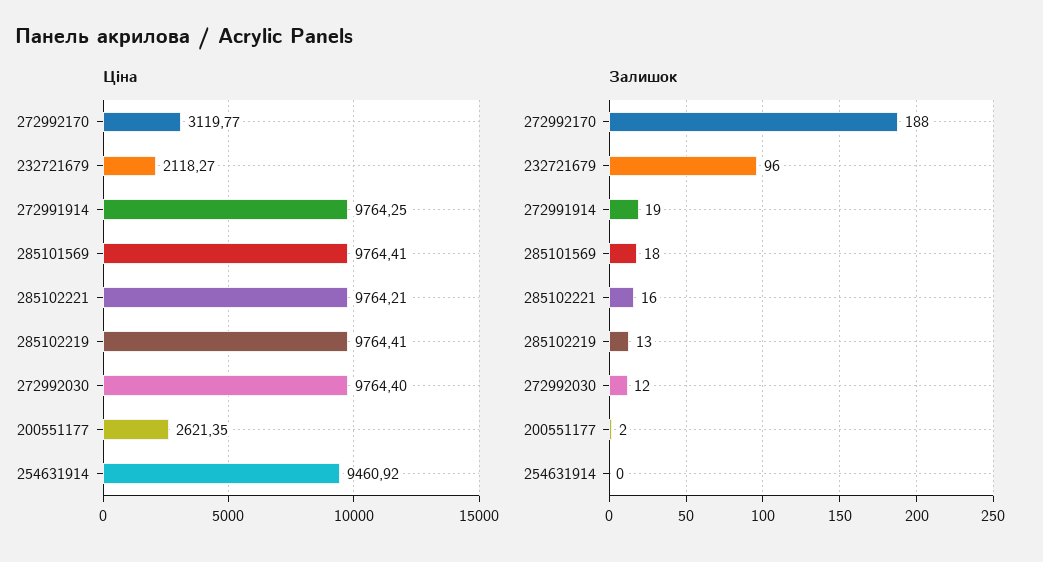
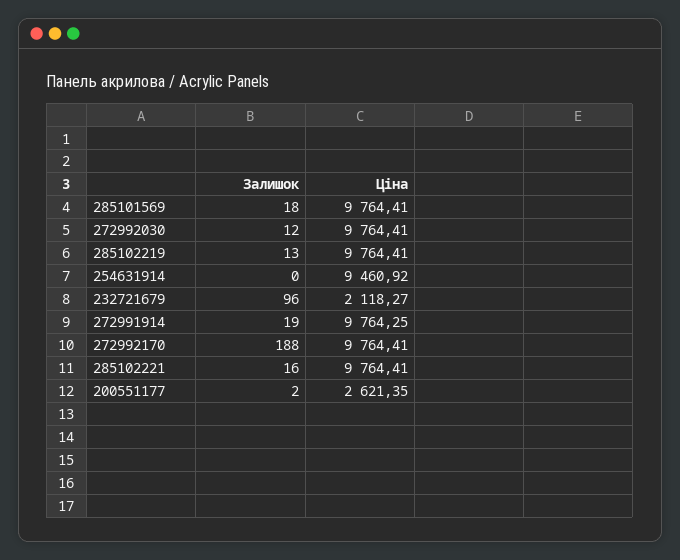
  {
    "Ціна": {
-     "272992170": 3119.77,
+     "272992170": 9764.41,
      "232721679": 2118.27,
      "272991914": 9764.25,
      "285101569": 9764.41,
-     "285102221": 9764.21,
+     "285102221": 9764.41,
      "285102219": 9764.41,
-     "272992030": 9764.4,
+     "272992030": 9764.41,
      "200551177": 2621.35,
      "254631914": 9460.92
    },
    "Залишок": {
      "272992170": 188,
      "232721679": 96,
      "272991914": 19,
      "285101569": 18,
      "285102221": 16,
      "285102219": 13,
      "272992030": 12,
      "200551177": 2,
      "254631914": 0
    }
  }

